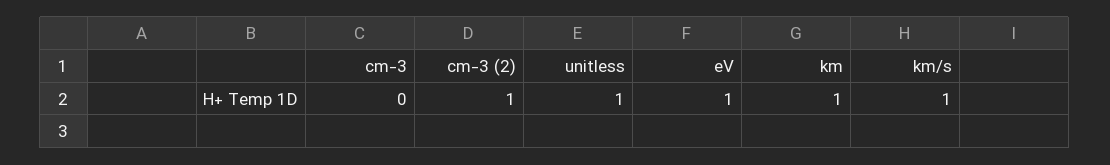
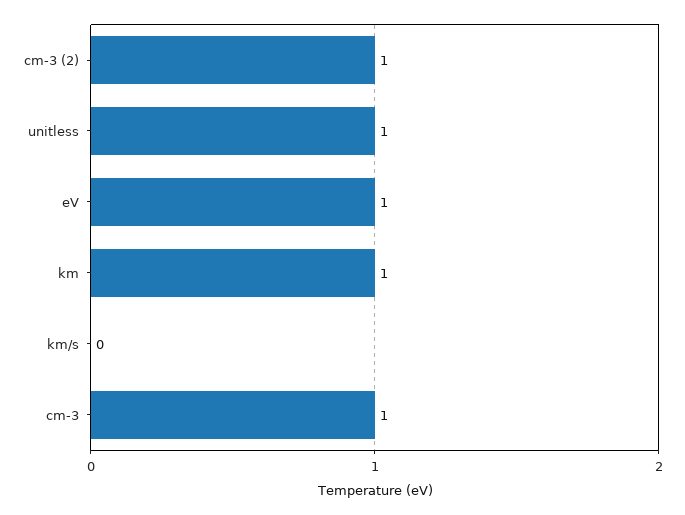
  {
-   "cm-3": 0,
+   "cm-3": 1,
    "cm-3 (2)": 1,
    "unitless": 1,
    "eV": 1,
    "km": 1,
-   "km/s": 1
+   "km/s": 0
  }

